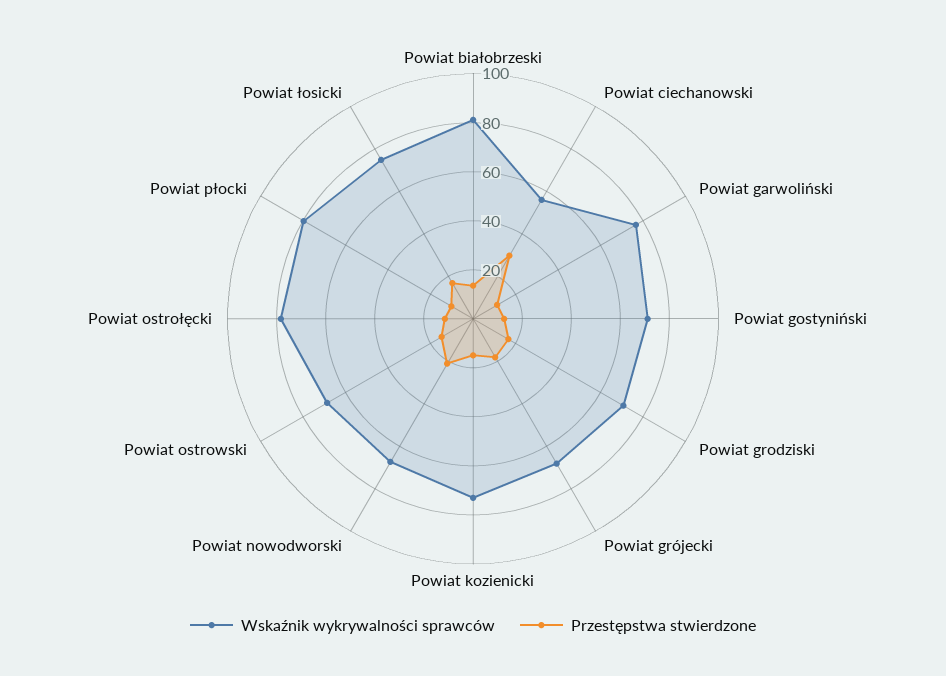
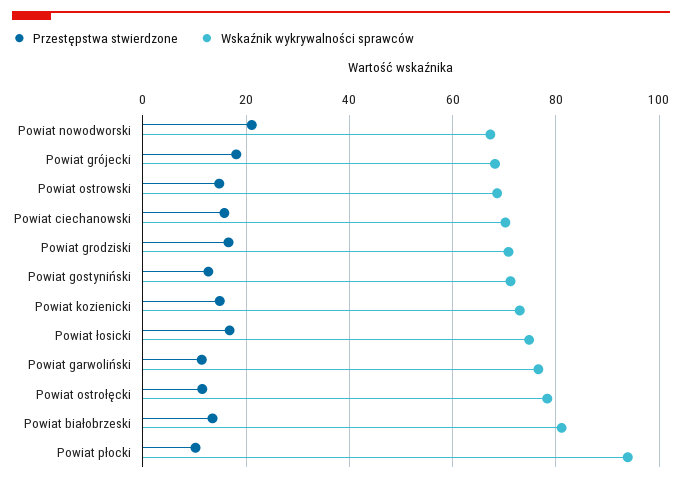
  {
    "Wskaźnik wykrywalności sprawców": {
      "Powiat białobrzeski": 82,
-     "Powiat ciechanowski": 55,
+     "Powiat ciechanowski": 70,
      "Powiat garwoliński": 76,
      "Powiat gostyniński": 72,
      "Powiat grodziski": 70,
      "Powiat grójecki": 68,
      "Powiat kozienicki": 74,
      "Powiat nowodworski": 68,
      "Powiat ostrowski": 68,
      "Powiat ostrołęcki": 78,
-     "Powiat płocki": 80,
+     "Powiat płocki": 94,
      "Powiat łosicki": 74
    },
    "Przestępstwa stwierdzone": {
      "Powiat białobrzeski": 14,
-     "Powiat ciechanowski": 30,
+     "Powiat ciechanowski": 16,
      "Powiat garwoliński": 12,
      "Powiat gostyniński": 12,
      "Powiat grodziski": 16,
      "Powiat grójecki": 18,
      "Powiat kozienicki": 14,
      "Powiat nowodworski": 22,
      "Powiat ostrowski": 14,
      "Powiat ostrołęcki": 12,
      "Powiat płocki": 10,
      "Powiat łosicki": 16
    }
  }

